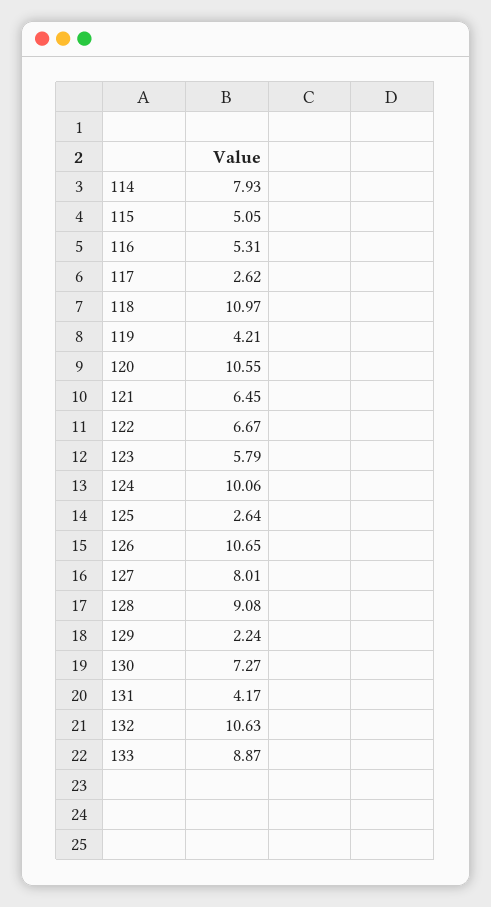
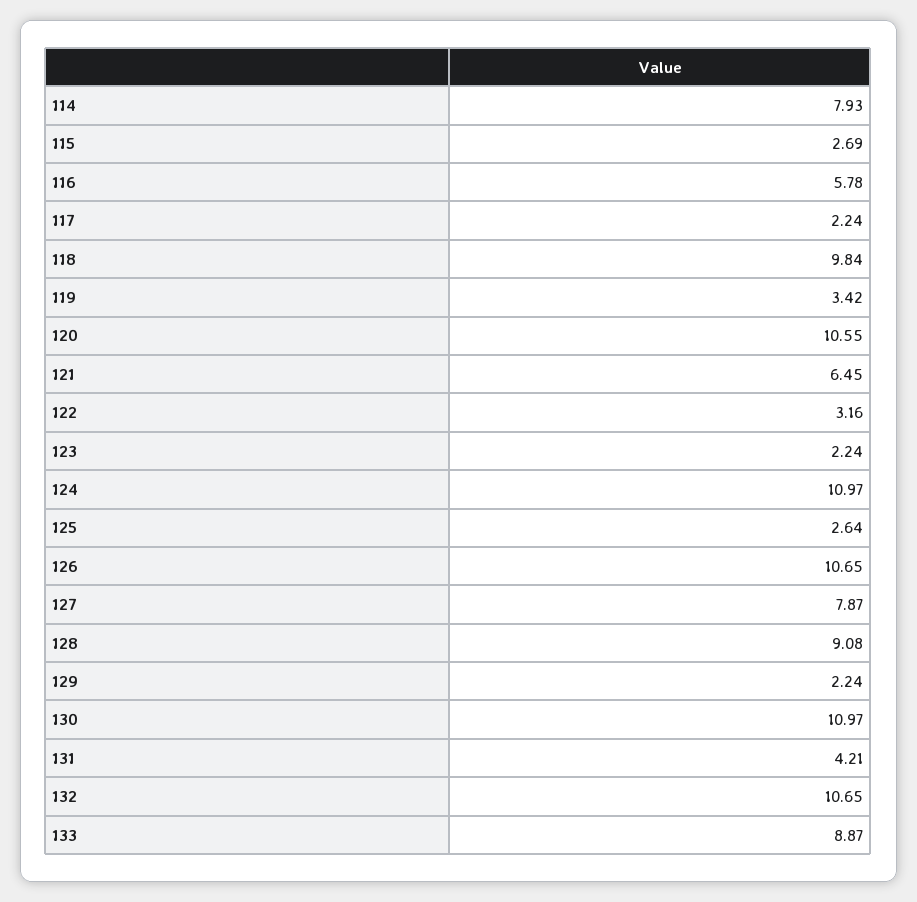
  {
    "114": 7.93,
-   "115": 5.05,
+   "115": 2.69,
-   "116": 5.31,
+   "116": 5.78,
-   "117": 2.62,
+   "117": 2.24,
-   "118": 10.97,
+   "118": 9.84,
-   "119": 4.21,
+   "119": 3.42,
    "120": 10.55,
    "121": 6.45,
-   "122": 6.67,
+   "122": 3.16,
-   "123": 5.79,
+   "123": 2.24,
-   "124": 10.06,
+   "124": 10.97,
    "125": 2.64,
    "126": 10.65,
-   "127": 8.01,
+   "127": 7.87,
    "128": 9.08,
    "129": 2.24,
-   "130": 7.27,
+   "130": 10.97,
-   "131": 4.17,
+   "131": 4.21,
-   "132": 10.63,
+   "132": 10.65,
    "133": 8.87
  }

